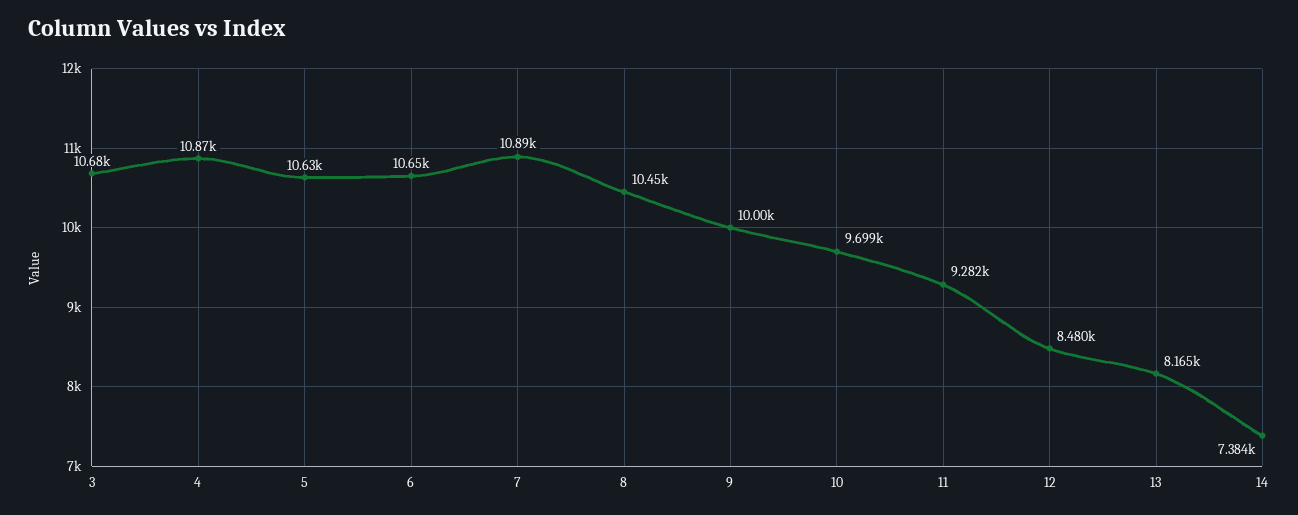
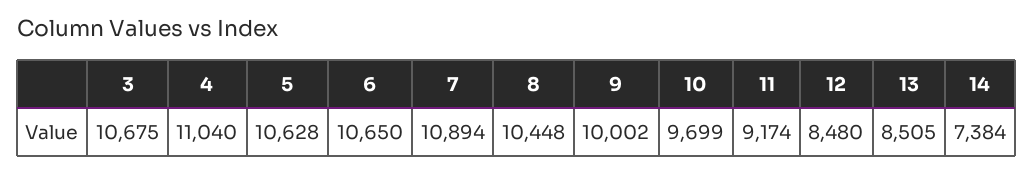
  {
    "3": 10675,
-   "4": 10870,
+   "4": 11040,
    "5": 10628,
    "6": 10650,
    "7": 10894,
    "8": 10448,
    "9": 10002,
    "10": 9699,
-   "11": 9282,
+   "11": 9174,
    "12": 8480,
-   "13": 8165,
+   "13": 8505,
    "14": 7384
  }

